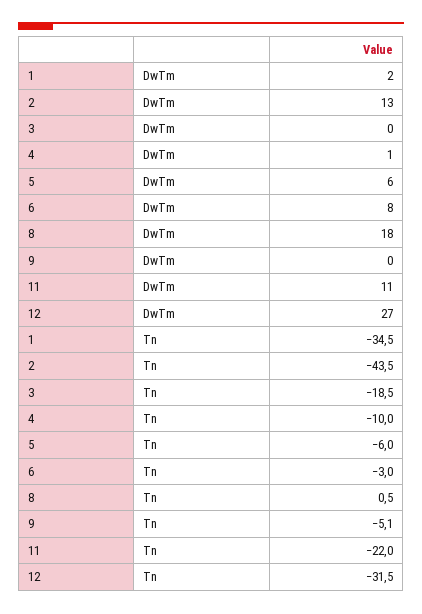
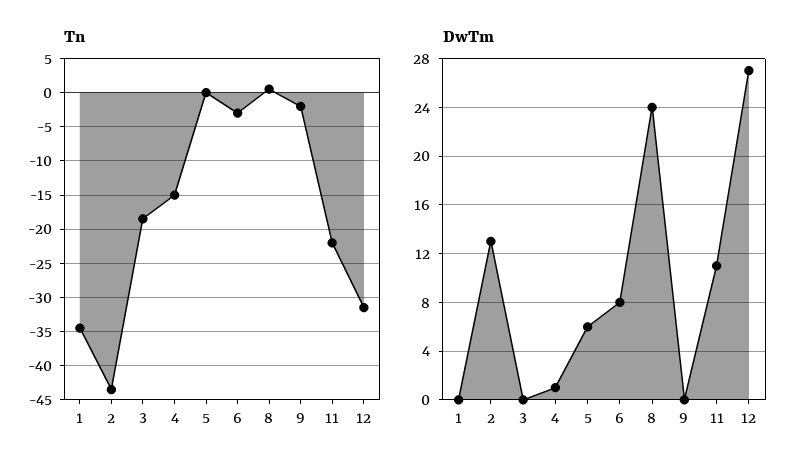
  {
    "DwTm": {
-     "1": 2,
+     "1": 0,
      "2": 13,
      "3": 0,
      "4": 1,
      "5": 6,
      "6": 8,
-     "8": 18,
+     "8": 24,
      "9": 0,
      "11": 11,
      "12": 27
    },
    "Tn": {
      "1": -34.5,
      "2": -43.5,
      "3": -18.5,
-     "4": -10,
+     "4": -15,
-     "5": -6,
+     "5": 0,
      "6": -3,
      "8": 0.5,
-     "9": -5.1,
+     "9": -2,
      "11": -22,
      "12": -31.5
    }
  }

